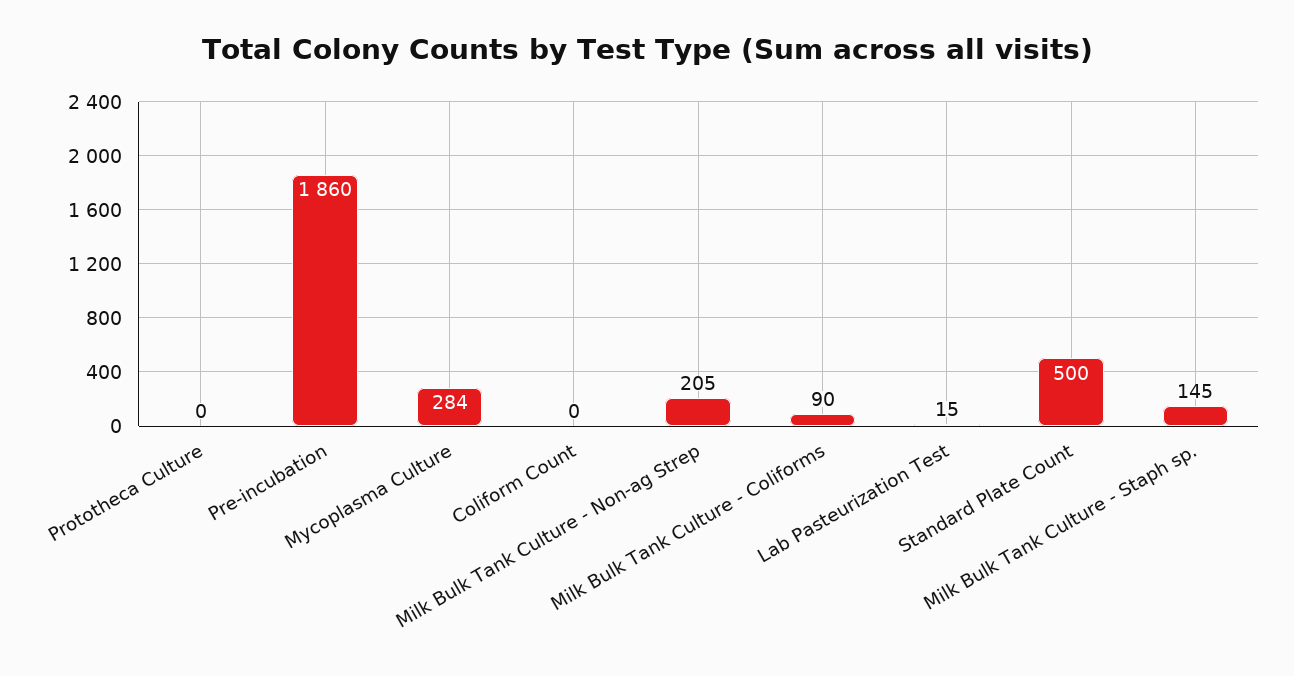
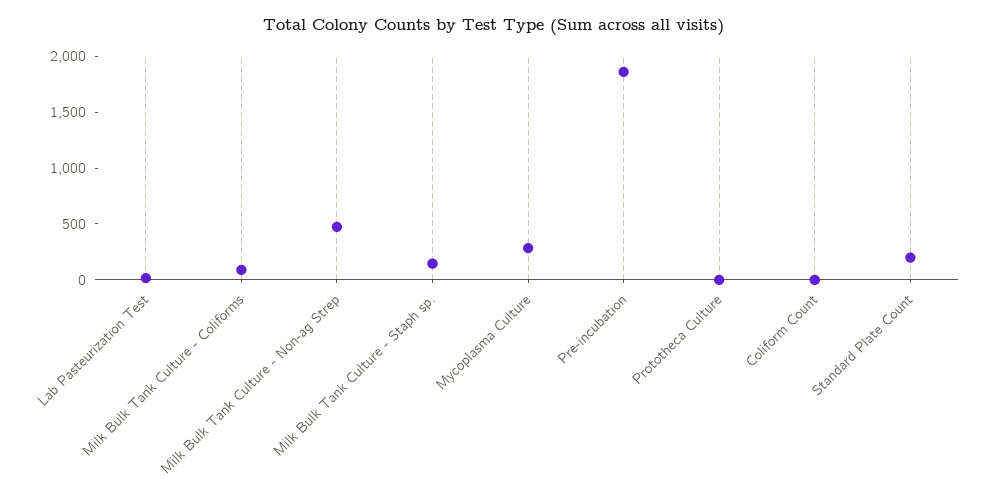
  {
    "Prototheca Culture": 0,
    "Pre-incubation": 1860,
    "Mycoplasma Culture": 284,
    "Coliform Count": 0,
-   "Milk Bulk Tank Culture - Non-ag Strep": 205,
+   "Milk Bulk Tank Culture - Non-ag Strep": 500,
    "Milk Bulk Tank Culture - Coliforms": 90,
    "Lab Pasteurization Test": 15,
-   "Standard Plate Count": 500,
+   "Standard Plate Count": 200,
    "Milk Bulk Tank Culture - Staph sp.": 145
  }

